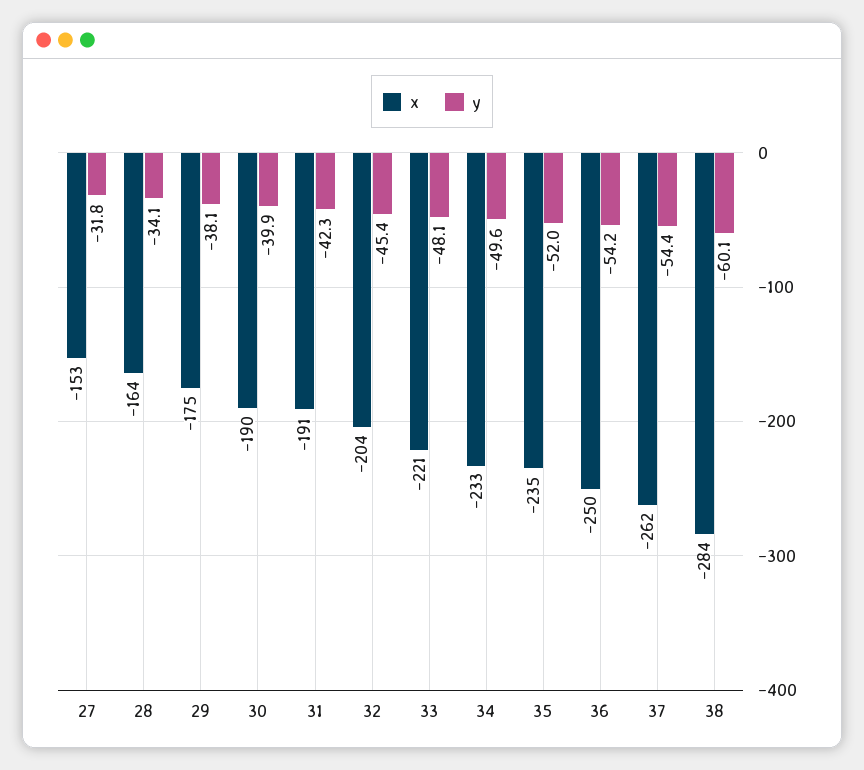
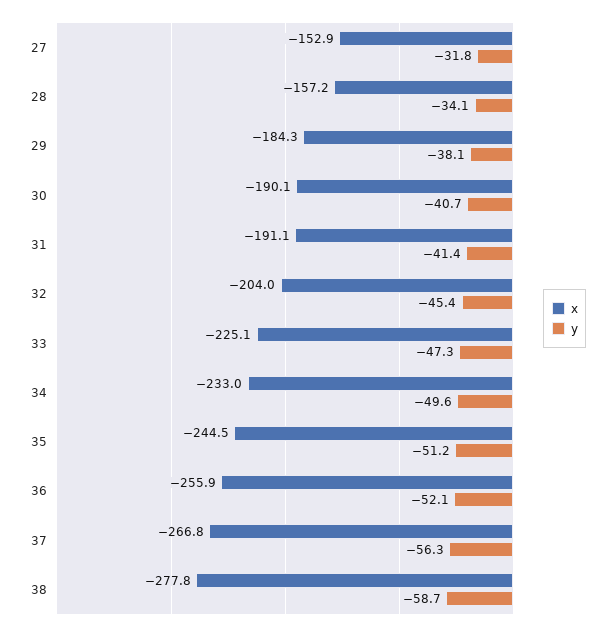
  {
    "x": {
      "27": -152.9,
-     "28": -164,
+     "28": -157.2,
-     "29": -175,
+     "29": -184.3,
      "30": -190.1,
      "31": -191.1,
      "32": -204,
-     "33": -221,
+     "33": -225.1,
      "34": -233,
-     "35": -235,
+     "35": -244.5,
-     "36": -250,
+     "36": -255.9,
-     "37": -262,
+     "37": -266.8,
-     "38": -284
+     "38": -277.8
    },
    "y": {
      "27": -31.8,
      "28": -34.1,
      "29": -38.1,
-     "30": -39.9,
+     "30": -40.7,
-     "31": -42.3,
+     "31": -41.4,
      "32": -45.4,
-     "33": -48.1,
+     "33": -47.3,
      "34": -49.6,
-     "35": -52,
+     "35": -51.2,
-     "36": -54.2,
+     "36": -52.1,
-     "37": -54.4,
+     "37": -56.3,
-     "38": -60.1
+     "38": -58.7
    }
  }

